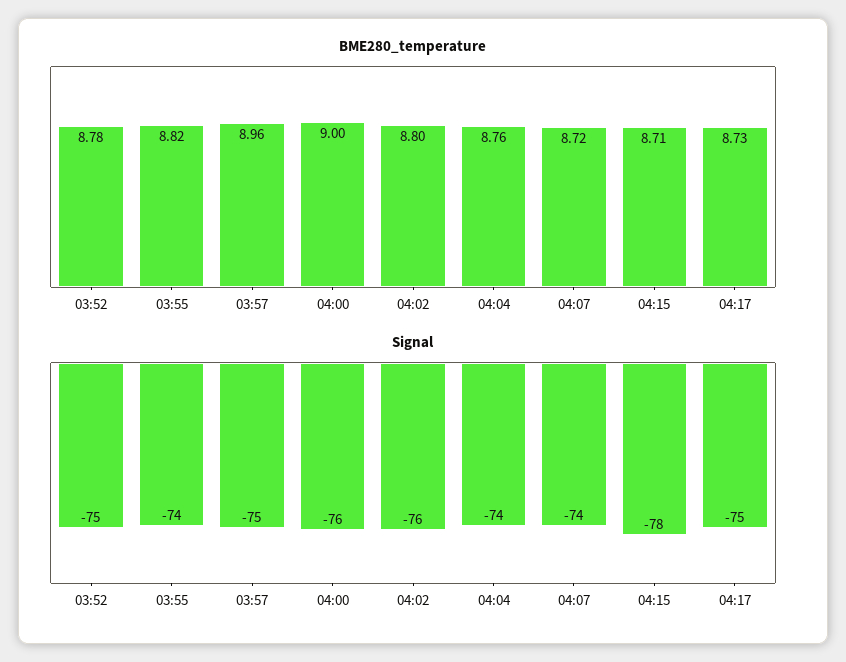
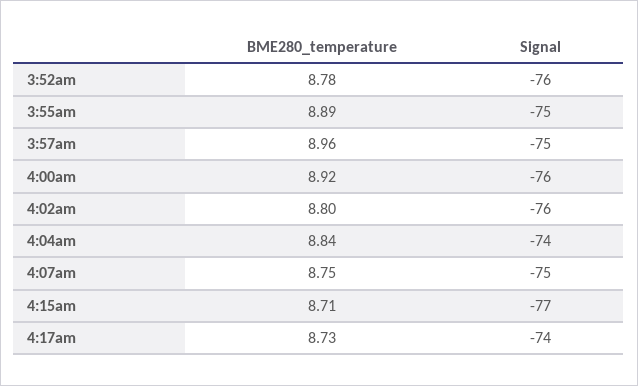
  {
    "BME280_temperature": {
      "03:52": 8.78,
-     "03:55": 8.82,
+     "03:55": 8.89,
      "03:57": 8.96,
-     "04:00": 9,
+     "04:00": 8.92,
      "04:02": 8.8,
-     "04:04": 8.76,
+     "04:04": 8.84,
-     "04:07": 8.72,
+     "04:07": 8.75,
      "04:15": 8.71,
      "04:17": 8.73
    },
    "Signal": {
-     "03:52": -75,
+     "03:52": -76,
-     "03:55": -74,
+     "03:55": -75,
      "03:57": -75,
      "04:00": -76,
      "04:02": -76,
      "04:04": -74,
-     "04:07": -74,
+     "04:07": -75,
-     "04:15": -78,
+     "04:15": -77,
-     "04:17": -75
+     "04:17": -74
    }
  }

